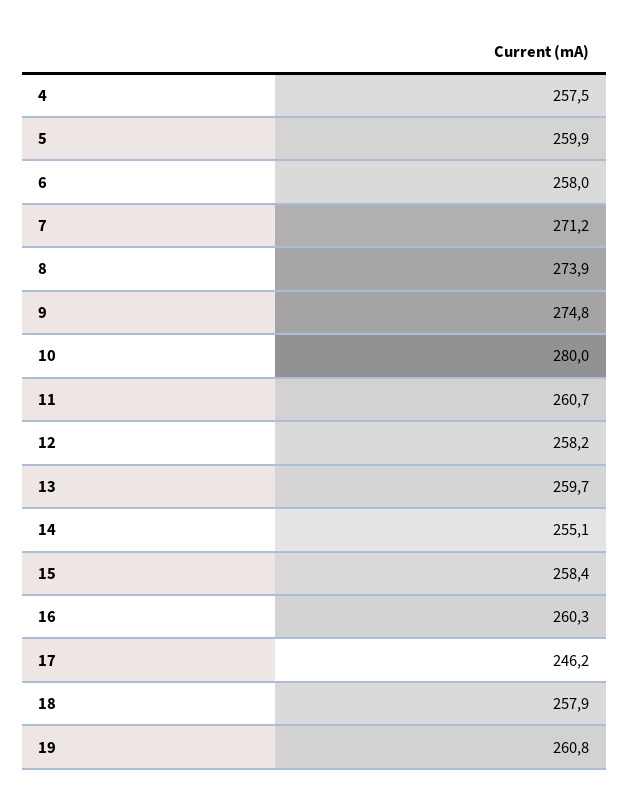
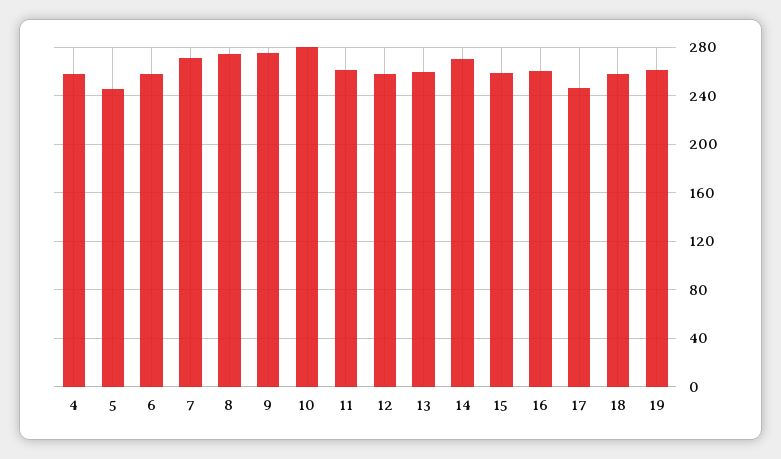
  {
    "4": 257.5,
-   "5": 259.9,
+   "5": 245,
    "6": 258,
    "7": 271.2,
    "8": 273.9,
    "9": 274.8,
    "10": 280,
    "11": 260.7,
    "12": 258.2,
    "13": 259.7,
-   "14": 255.1,
+   "14": 270,
    "15": 258.4,
    "16": 260.3,
    "17": 246.2,
    "18": 257.9,
    "19": 260.8
  }

